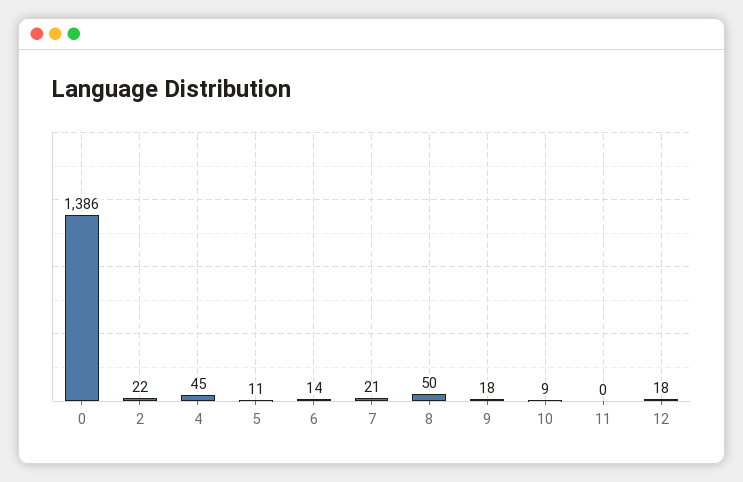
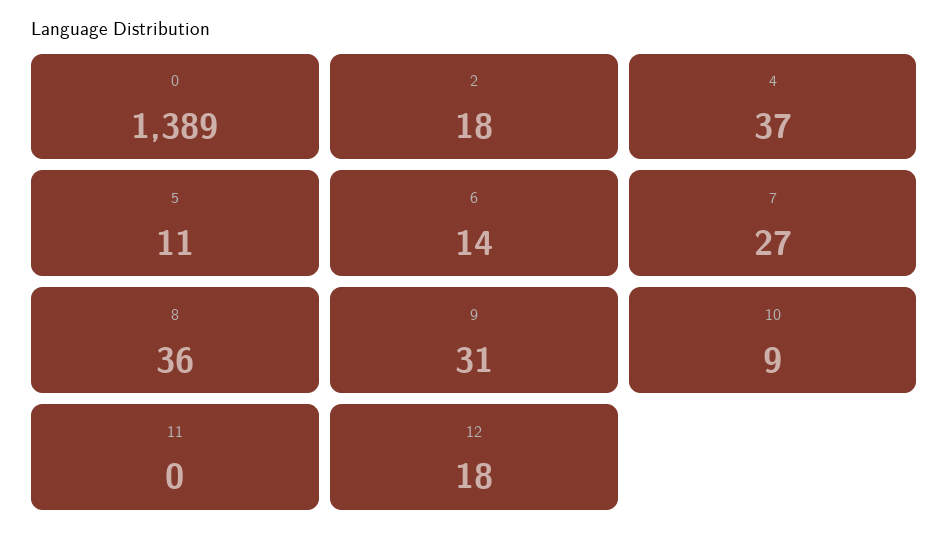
  {
-   "0": 1386,
+   "0": 1389,
-   "2": 22,
+   "2": 18,
-   "4": 45,
+   "4": 37,
    "5": 11,
    "6": 14,
-   "7": 21,
+   "7": 27,
-   "8": 50,
+   "8": 36,
-   "9": 18,
+   "9": 31,
    "10": 9,
    "11": 0,
    "12": 18
  }

